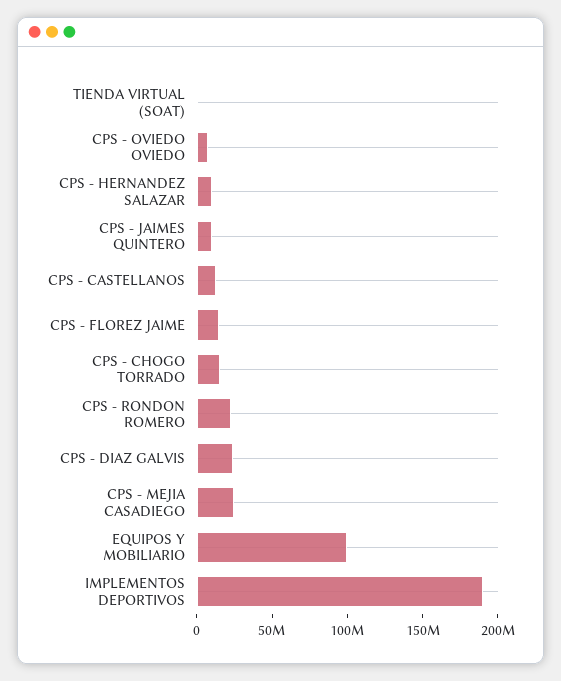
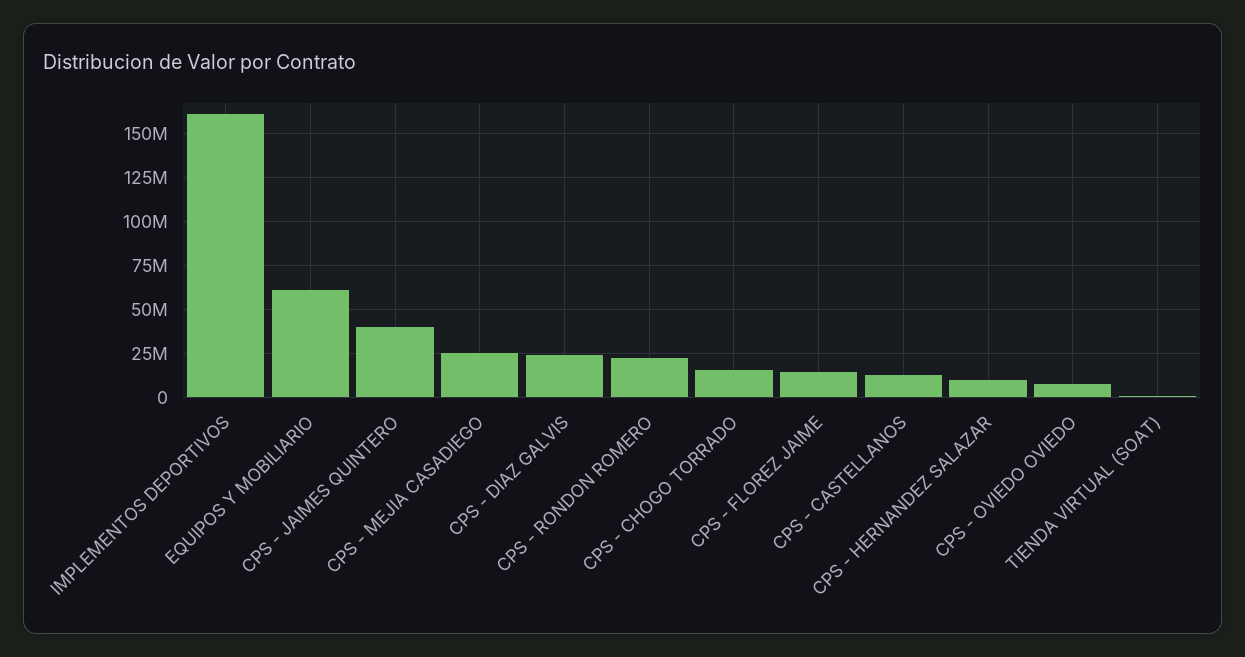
  {
    "TIENDA VIRTUAL (SOAT)": 0,
    "CPS - OVIEDO OVIEDO": 10000000,
    "CPS - HERNANDEZ SALAZAR": 10000000,
-   "CPS - JAIMES QUINTERO": 10000000,
+   "CPS - JAIMES QUINTERO": 40000000,
    "CPS - CASTELLANOS": 15000000,
    "CPS - FLOREZ JAIME": 15000000,
    "CPS - CHOGO TORRADO": 15000000,
    "CPS - RONDON ROMERO": 25000000,
    "CPS - DIAZ GALVIS": 25000000,
    "CPS - MEJIA CASADIEGO": 25000000,
-   "EQUIPOS Y MOBILIARIO": 100000000,
+   "EQUIPOS Y MOBILIARIO": 60000000,
-   "IMPLEMENTOS DEPORTIVOS": 190000000
+   "IMPLEMENTOS DEPORTIVOS": 160000000
  }

